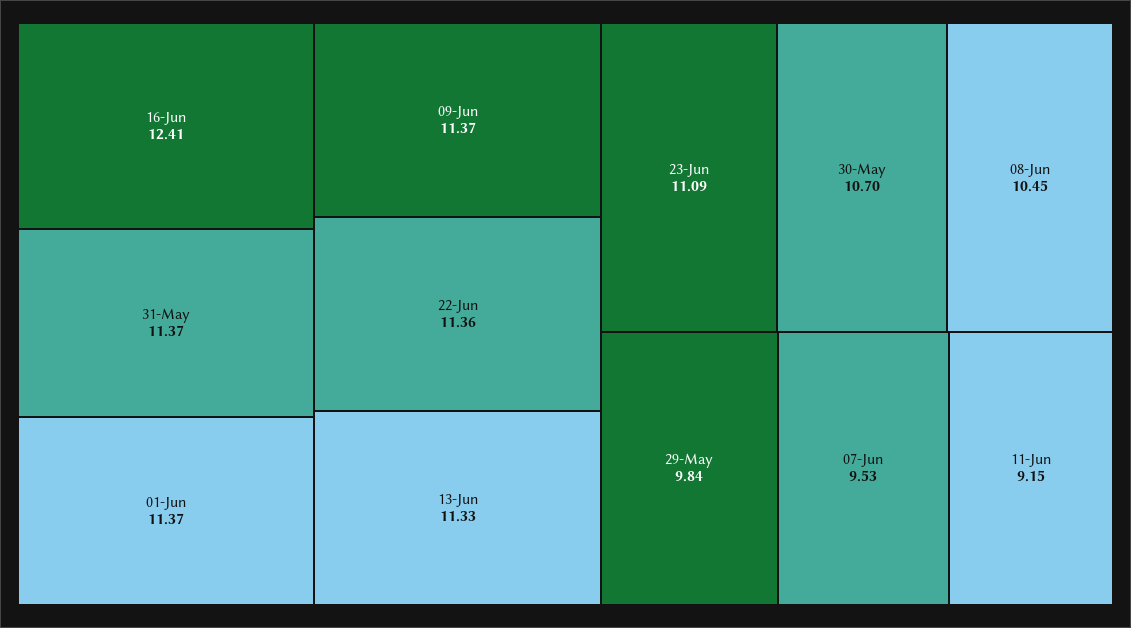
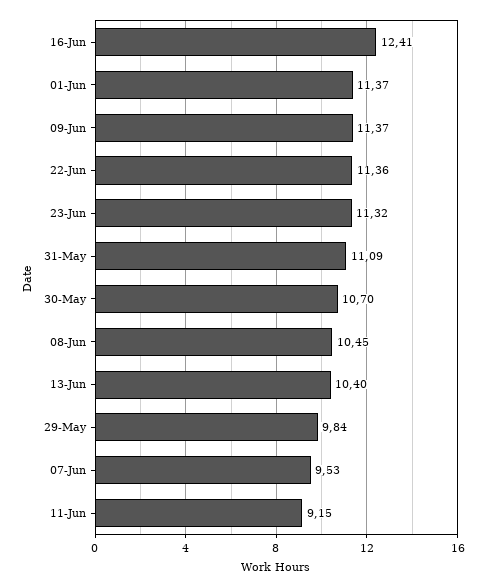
  {
    "16-Jun": 12.41,
-   "31-May": 11.37,
+   "31-May": 11.09,
    "01-Jun": 11.37,
    "09-Jun": 11.37,
    "22-Jun": 11.36,
-   "13-Jun": 11.33,
+   "13-Jun": 10.4,
-   "23-Jun": 11.09,
+   "23-Jun": 11.32,
    "30-May": 10.7,
    "08-Jun": 10.45,
    "29-May": 9.84,
    "07-Jun": 9.53,
    "11-Jun": 9.15
  }

